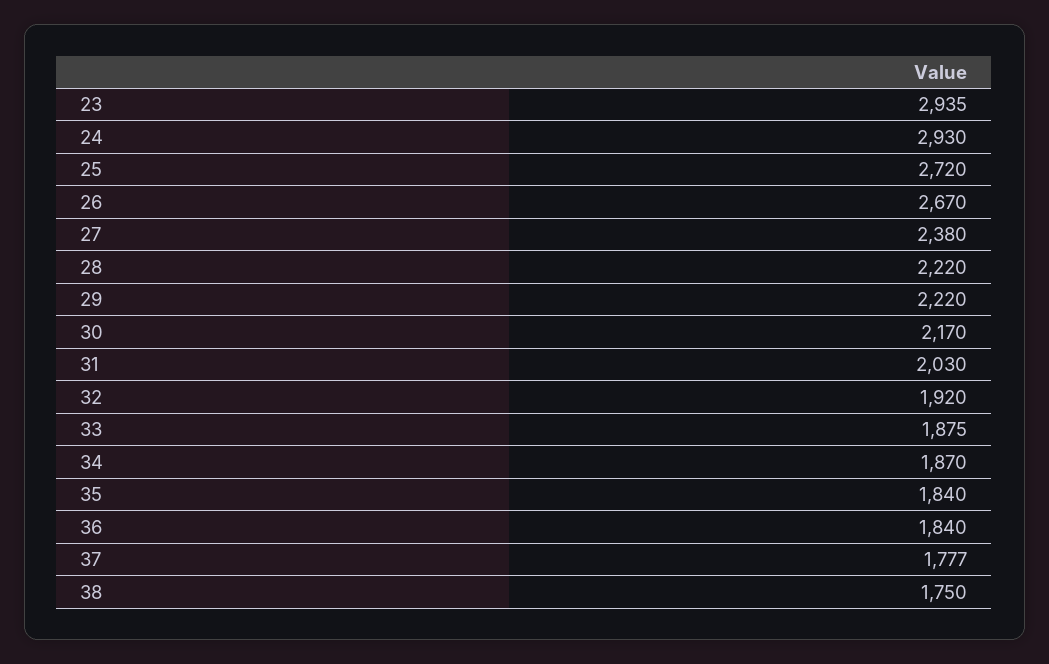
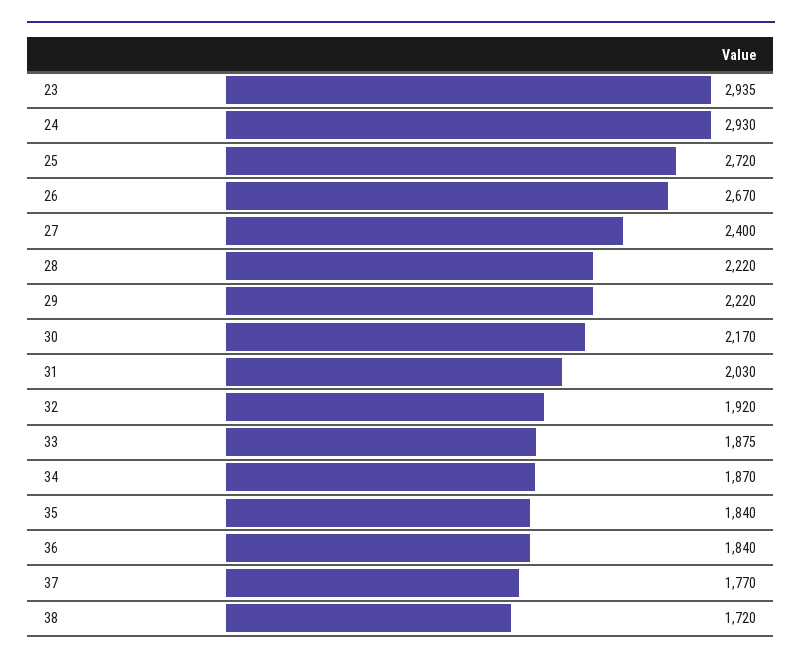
  {
    "23": 2935,
    "24": 2930,
    "25": 2720,
    "26": 2670,
-   "27": 2380,
+   "27": 2400,
    "28": 2220,
    "29": 2220,
    "30": 2170,
    "31": 2030,
    "32": 1920,
    "33": 1875,
    "34": 1870,
    "35": 1840,
    "36": 1840,
-   "37": 1777,
+   "37": 1770,
-   "38": 1750
+   "38": 1720
  }

